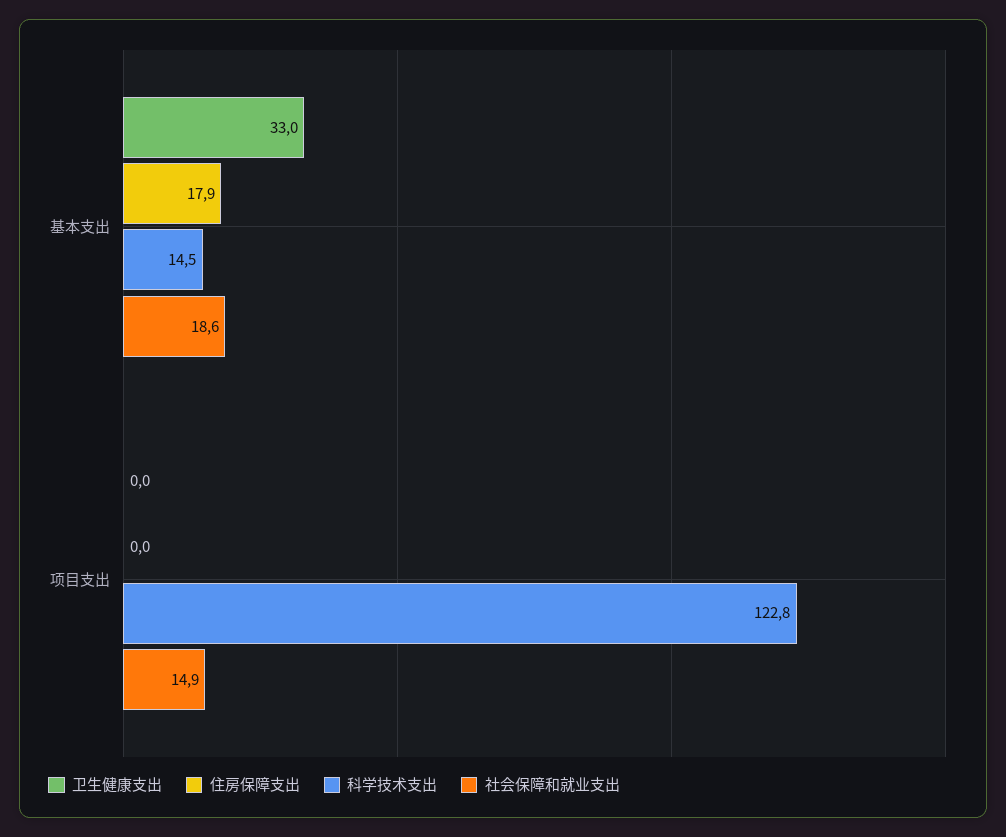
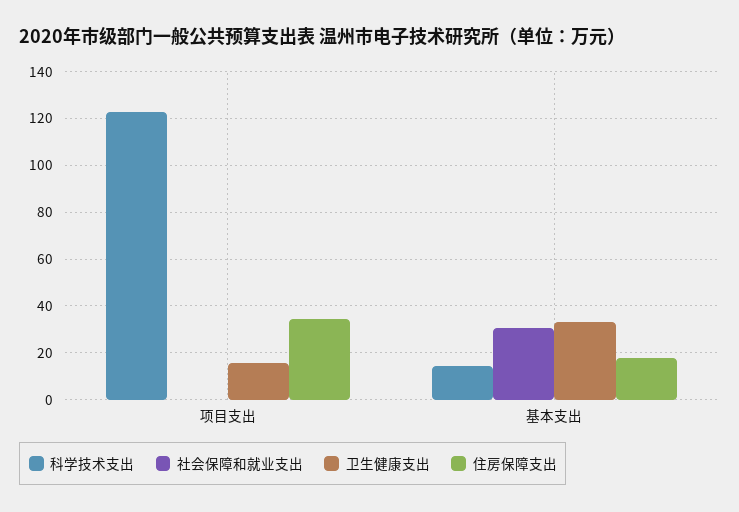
  {
    "卫生健康支出": {
      "基本支出": 33,
-     "项目支出": 0
+     "项目支出": 15
    },
    "住房保障支出": {
      "基本支出": 17.9,
-     "项目支出": 0
+     "项目支出": 35
    },
    "科学技术支出": {
      "基本支出": 14.5,
      "项目支出": 122.8
    },
    "社会保障和就业支出": {
-     "基本支出": 18.6,
+     "基本支出": 30,
-     "项目支出": 14.9
+     "项目支出": 0
    }
  }

